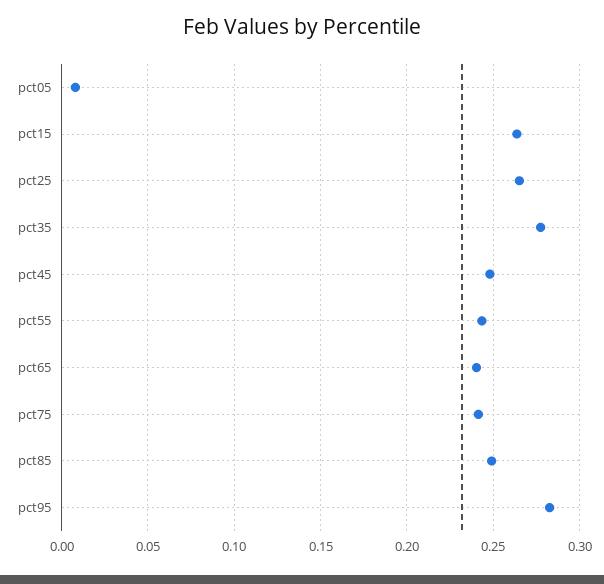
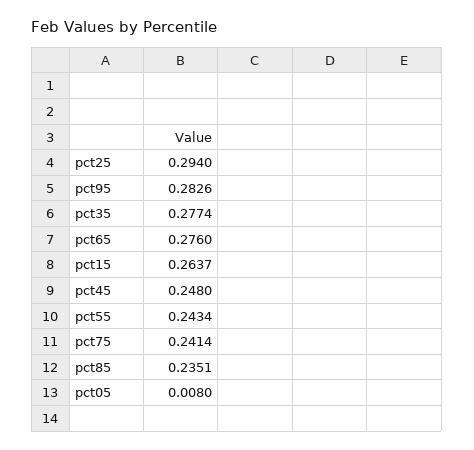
  {
    "pct05": 0.008,
    "pct15": 0.2637,
-   "pct25": 0.265,
+   "pct25": 0.294,
    "pct35": 0.2774,
    "pct45": 0.248,
    "pct55": 0.2434,
-   "pct65": 0.24,
+   "pct65": 0.276,
    "pct75": 0.2414,
-   "pct85": 0.25,
+   "pct85": 0.2351,
    "pct95": 0.2826
  }

